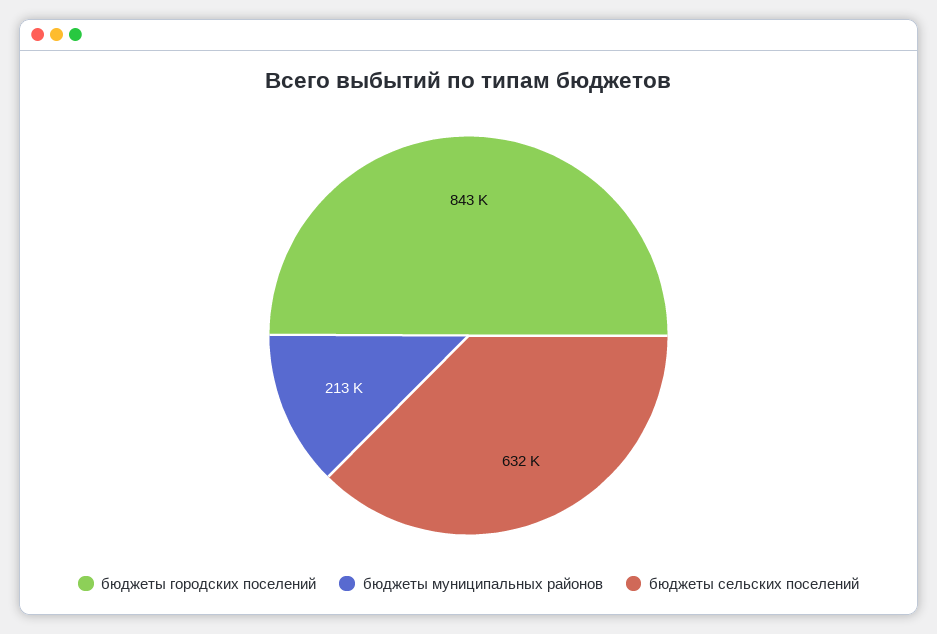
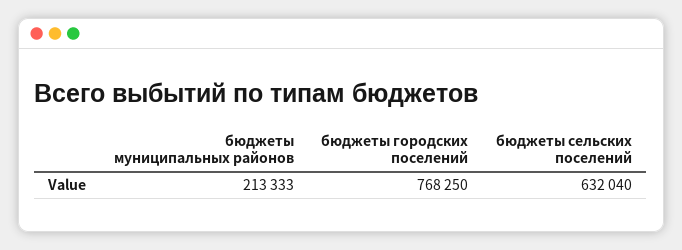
  {
-   "бюджеты городских поселений": 843000,
+   "бюджеты городских поселений": 768250,
    "бюджеты муниципальных районов": 213333,
    "бюджеты сельских поселений": 632040
  }

